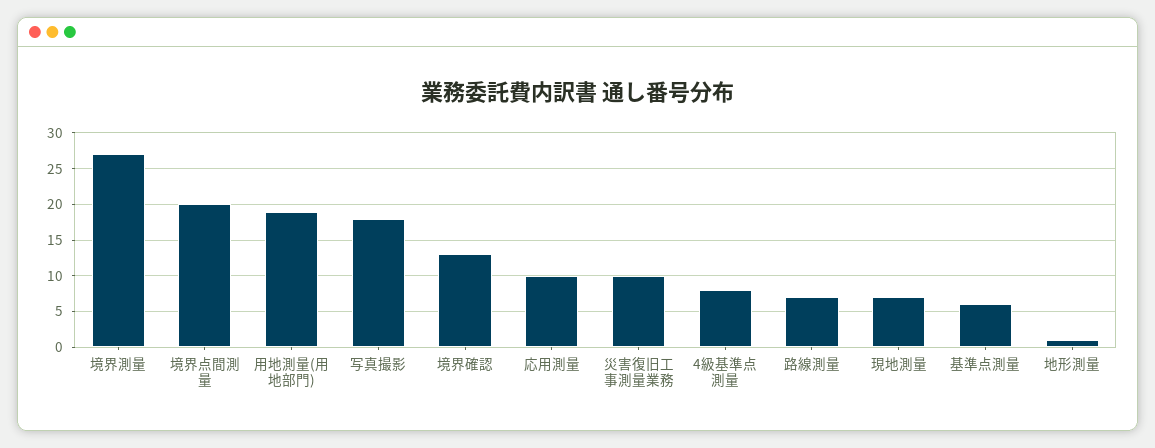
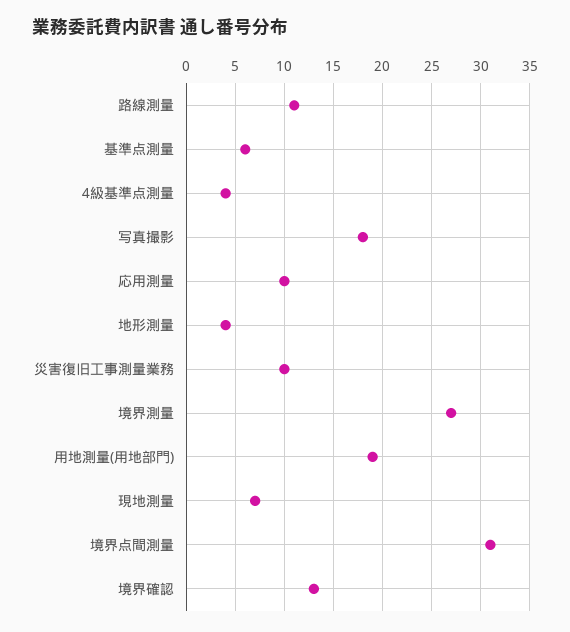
  {
    "境界測量": 27,
-   "境界点間測量": 20,
+   "境界点間測量": 31,
    "用地測量(用地部門)": 19,
    "写真撮影": 18,
    "境界確認": 13,
    "応用測量": 10,
    "災害復旧工事測量業務": 10,
-   "4級基準点測量": 8,
+   "4級基準点測量": 4,
-   "路線測量": 7,
+   "路線測量": 11,
    "現地測量": 7,
    "基準点測量": 6,
-   "地形測量": 1
+   "地形測量": 4
  }

